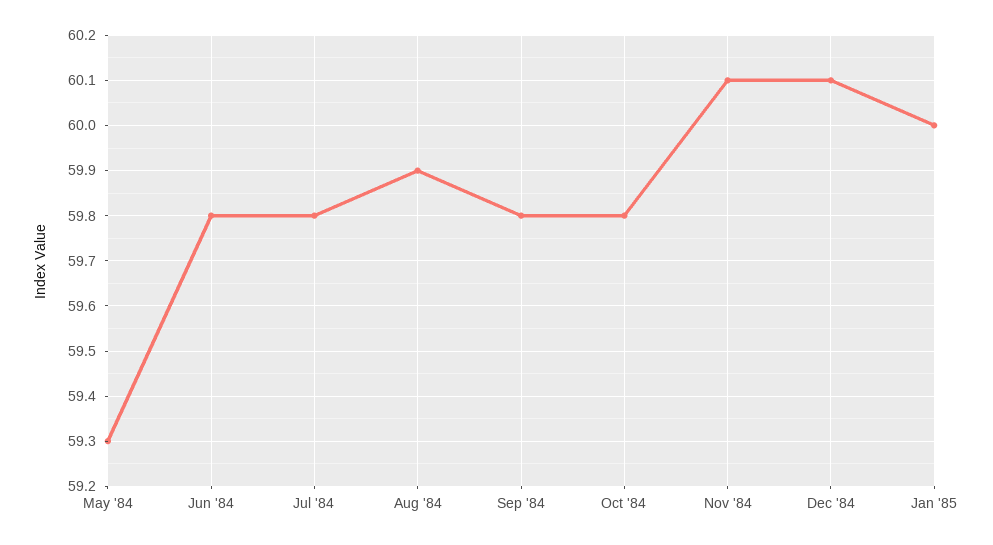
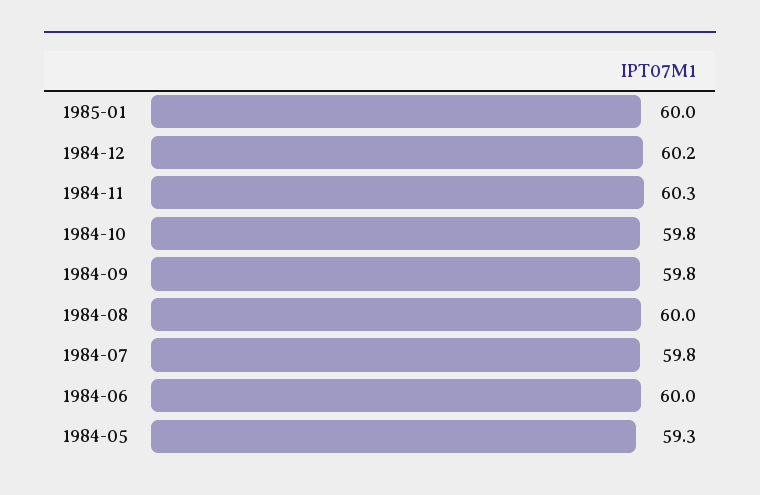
  {
    "May '84": 59.3,
-   "Jun '84": 59.8,
+   "Jun '84": 60,
    "Jul '84": 59.8,
-   "Aug '84": 59.9,
+   "Aug '84": 60,
    "Sep '84": 59.8,
    "Oct '84": 59.8,
-   "Nov '84": 60.1,
+   "Nov '84": 60.3,
-   "Dec '84": 60.1,
+   "Dec '84": 60.2,
    "Jan '85": 60
  }

